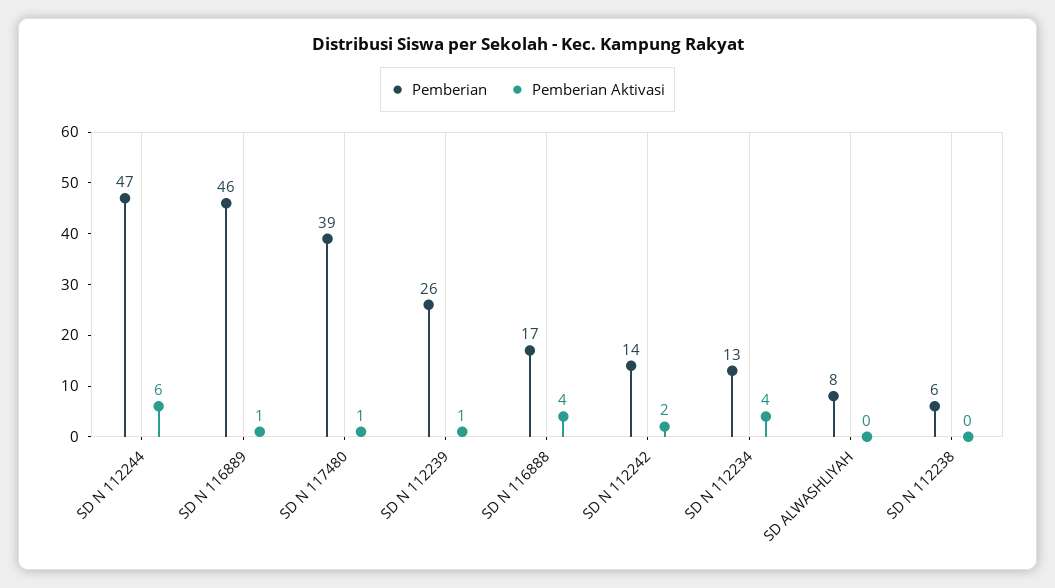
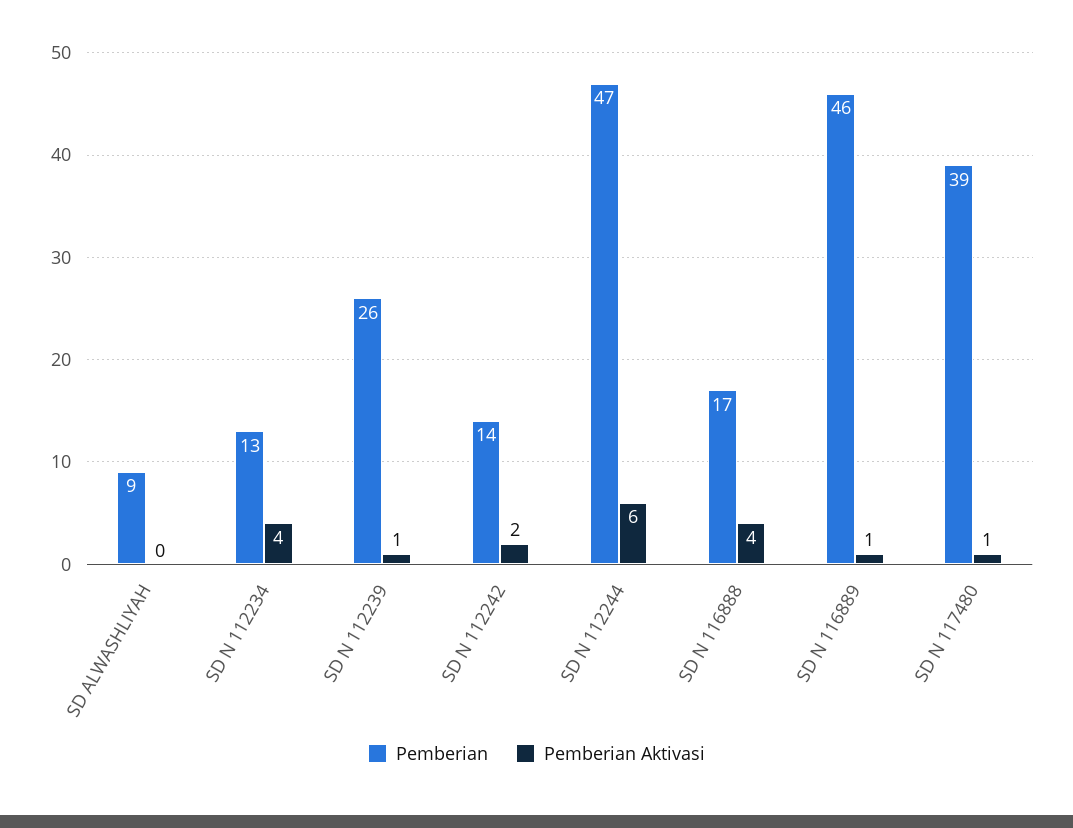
  {
    "Pemberian": {
      "SD N 112244": 47,
      "SD N 116889": 46,
      "SD N 117480": 39,
      "SD N 112239": 26,
      "SD N 116888": 17,
      "SD N 112242": 14,
      "SD N 112234": 13,
-     "SD ALWASHLIYAH": 8,
+     "SD ALWASHLIYAH": 9
-     "SD N 112238": 6
    },
    "Pemberian Aktivasi": {
      "SD N 112244": 6,
      "SD N 116889": 1,
      "SD N 117480": 1,
      "SD N 112239": 1,
      "SD N 116888": 4,
      "SD N 112242": 2,
      "SD N 112234": 4,
-     "SD ALWASHLIYAH": 0,
+     "SD ALWASHLIYAH": 0
-     "SD N 112238": 0
    }
  }

